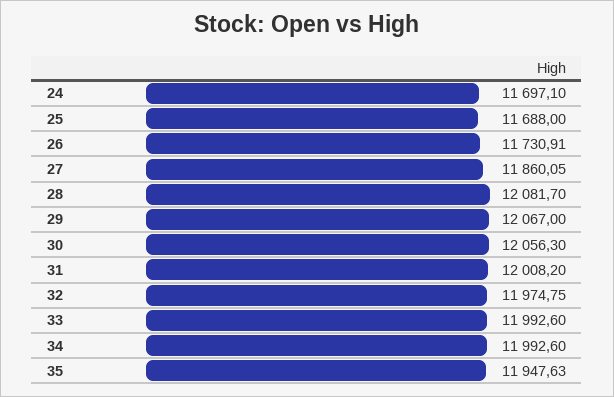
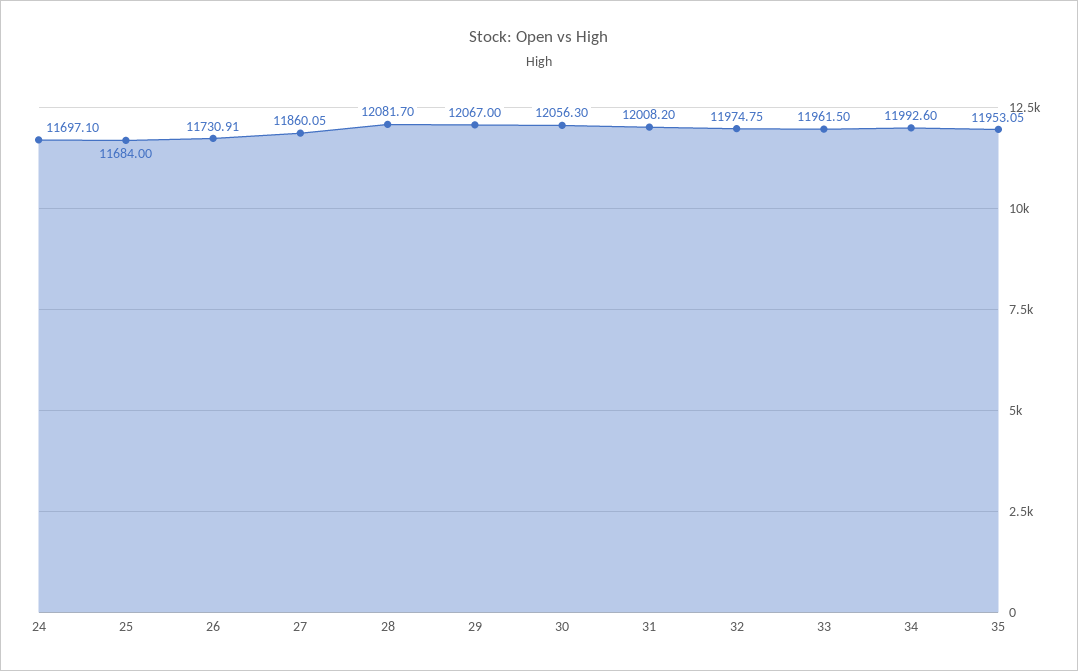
  {
    "24": 11697.1,
-   "25": 11688,
+   "25": 11684,
    "26": 11730.91,
    "27": 11860.05,
    "28": 12081.7,
    "29": 12067,
    "30": 12056.3,
    "31": 12008.2,
    "32": 11974.75,
-   "33": 11992.6,
+   "33": 11961.5,
    "34": 11992.6,
-   "35": 11947.63
+   "35": 11953.05
  }

